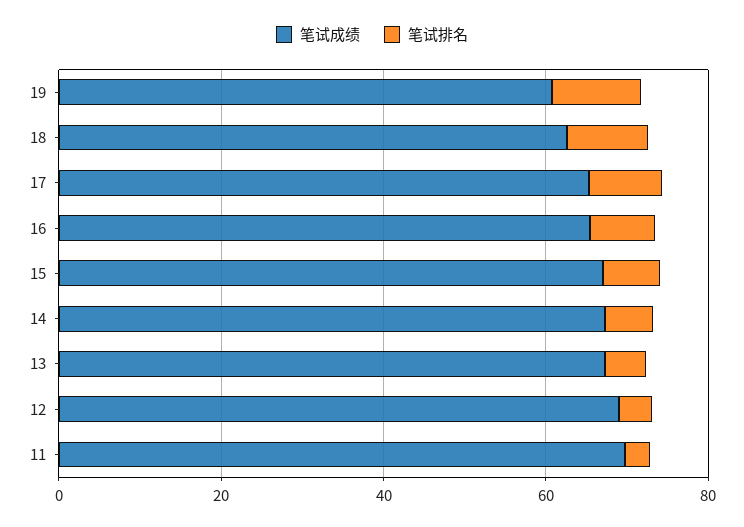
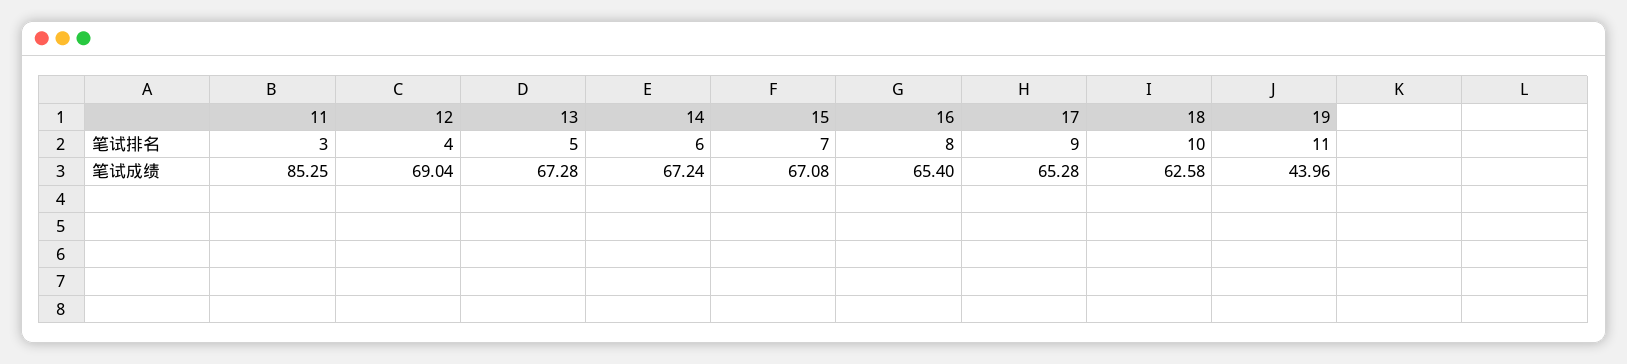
  {
    "笔试成绩": {
-     "19": 60,
+     "19": 43.96,
      "18": 62.58,
      "17": 65.28,
      "16": 65.4,
      "15": 67.08,
      "14": 67.24,
      "13": 67.28,
      "12": 69.04,
-     "11": 70
+     "11": 85.25
    },
    "笔试排名": {
      "19": 11,
      "18": 10,
      "17": 9,
      "16": 8,
      "15": 7,
      "14": 6,
      "13": 5,
      "12": 4,
      "11": 3
    }
  }

